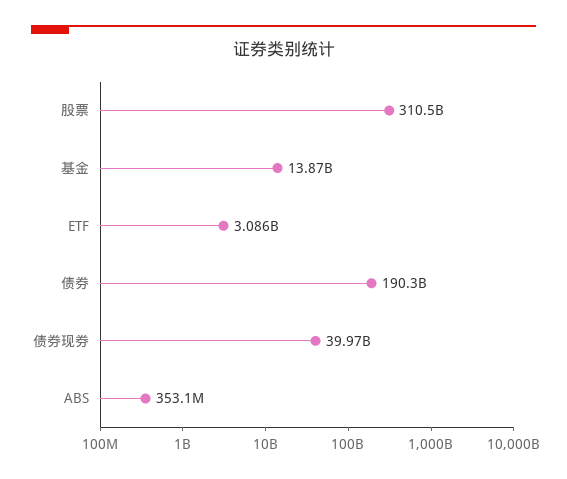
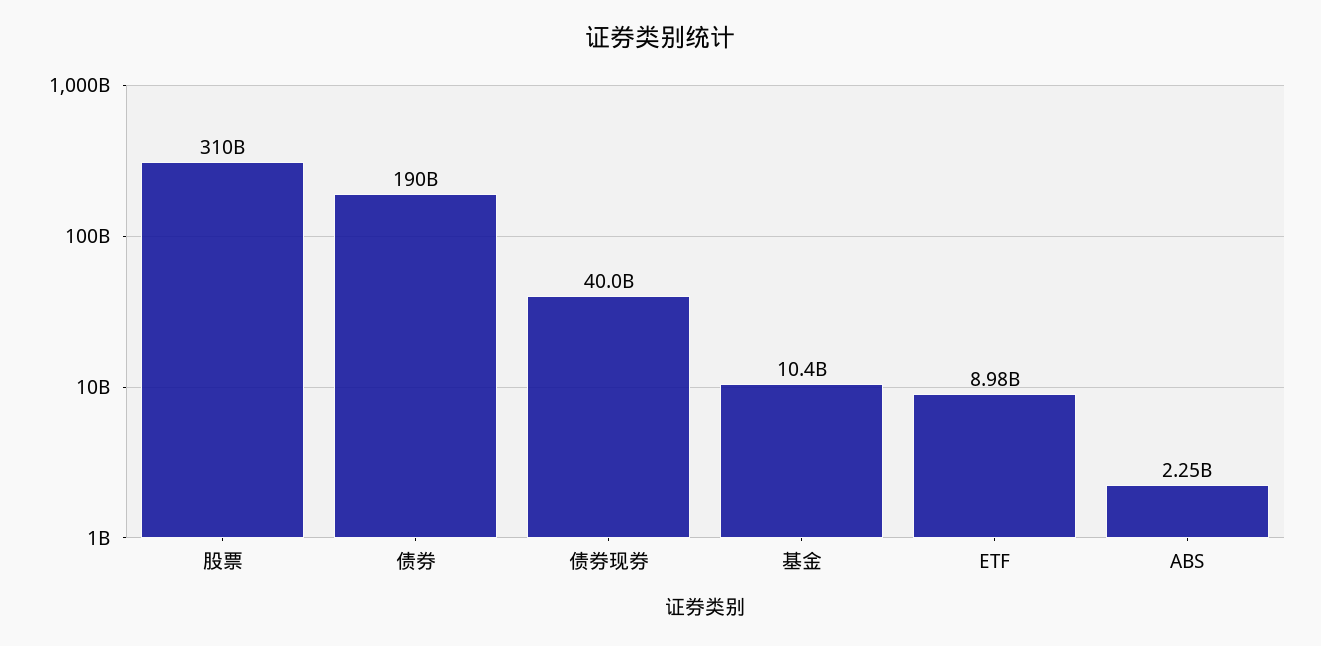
  {
    "股票": 310500000000,
-   "基金": 13870000000,
+   "基金": 10400000000,
-   "ETF": 3086000000,
+   "ETF": 8980000000,
    "债券": 190300000000,
    "债券现券": 39970000000,
-   "ABS": 353100000
+   "ABS": 2250000000
  }

